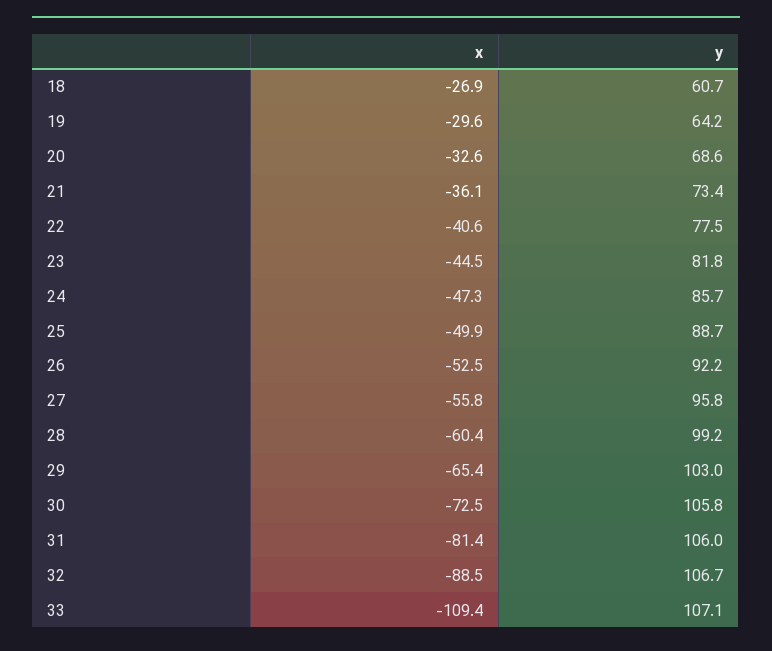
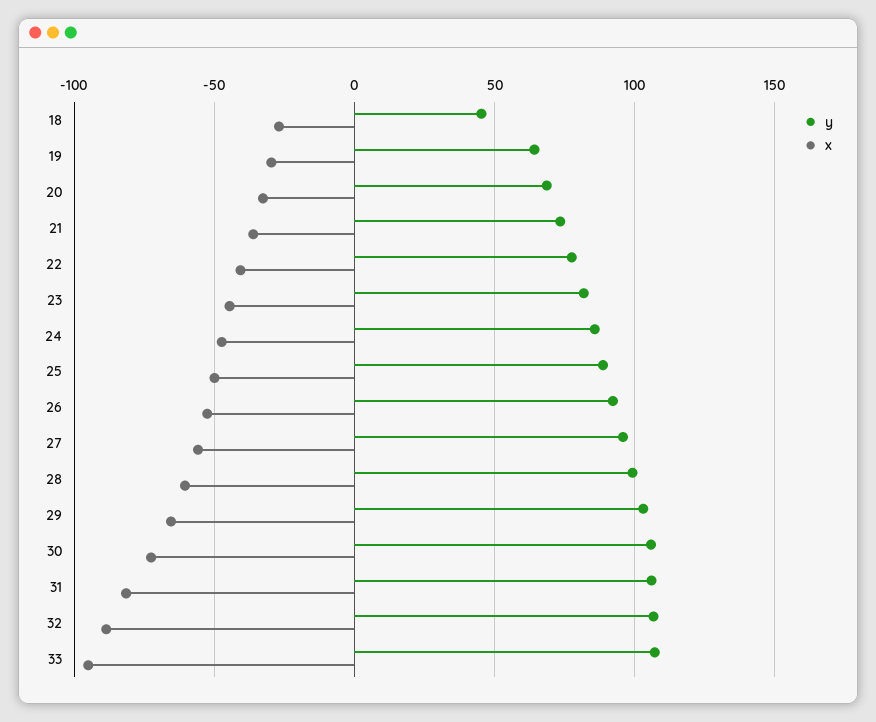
  {
    "x": {
      "18": -26.9,
      "19": -29.6,
      "20": -32.6,
      "21": -36.1,
      "22": -40.6,
      "23": -44.5,
      "24": -47.3,
      "25": -49.9,
      "26": -52.5,
      "27": -55.8,
      "28": -60.4,
      "29": -65.4,
      "30": -72.5,
      "31": -81.4,
      "32": -88.5,
-     "33": -109.4
+     "33": -95
    },
    "y": {
-     "18": 60.7,
+     "18": 45,
      "19": 64.2,
      "20": 68.6,
      "21": 73.4,
      "22": 77.5,
      "23": 81.8,
      "24": 85.7,
      "25": 88.7,
      "26": 92.2,
      "27": 95.8,
      "28": 99.2,
      "29": 103,
      "30": 105.8,
      "31": 106,
      "32": 106.7,
      "33": 107.1
    }
  }

